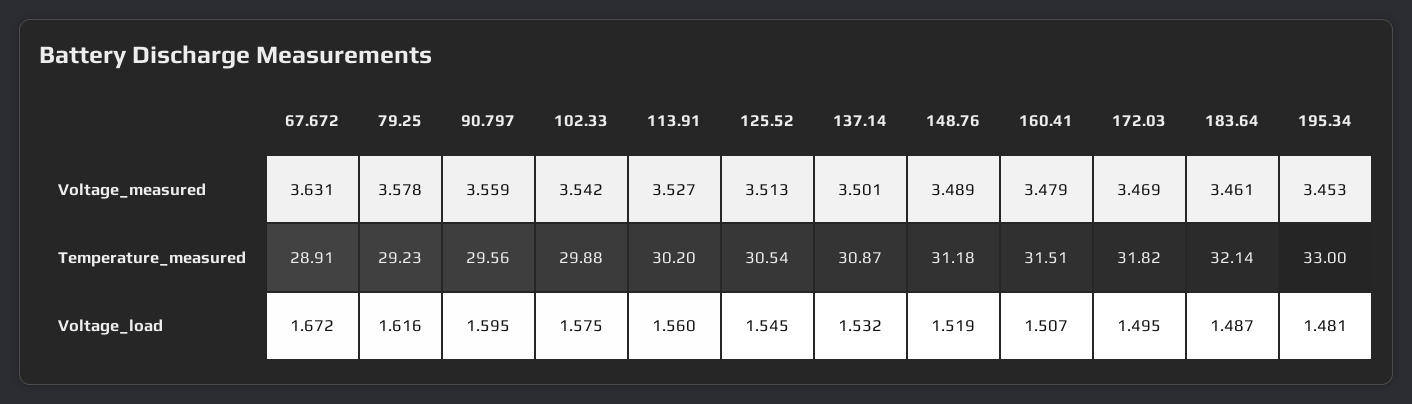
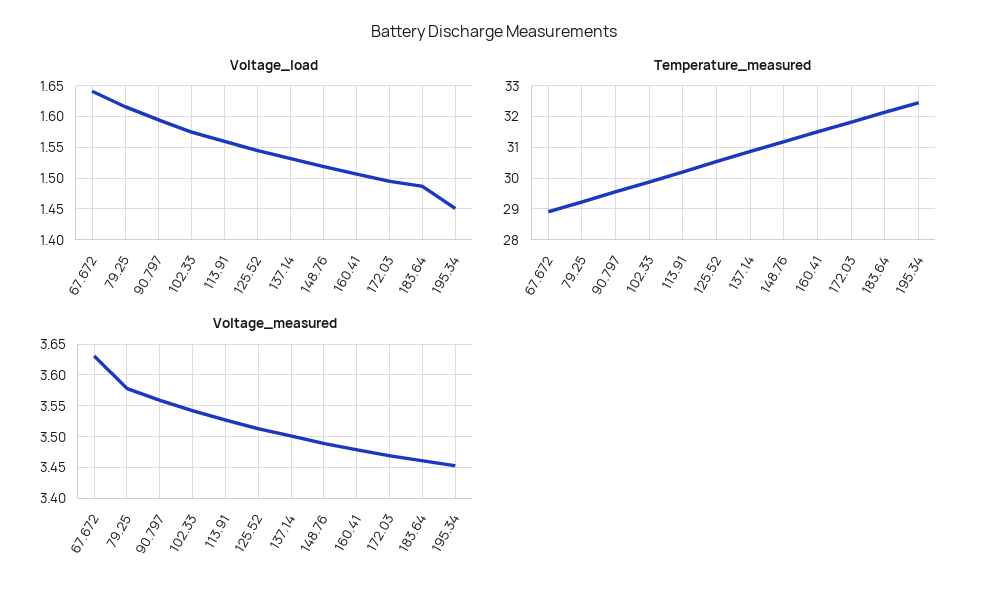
  {
    "Voltage_measured": {
      "67.672": 3.631,
      "79.25": 3.578,
      "90.797": 3.559,
      "102.33": 3.542,
      "113.91": 3.527,
      "125.52": 3.513,
      "137.14": 3.501,
      "148.76": 3.489,
      "160.41": 3.479,
      "172.03": 3.469,
      "183.64": 3.461,
      "195.34": 3.453
    },
    "Temperature_measured": {
      "67.672": 28.91,
      "79.25": 29.23,
      "90.797": 29.56,
      "102.33": 29.88,
      "113.91": 30.2,
      "125.52": 30.54,
      "137.14": 30.87,
      "148.76": 31.18,
      "160.41": 31.51,
      "172.03": 31.82,
      "183.64": 32.14,
-     "195.34": 33
+     "195.34": 32.4
    },
    "Voltage_load": {
-     "67.672": 1.672,
+     "67.672": 1.64,
      "79.25": 1.616,
      "90.797": 1.595,
      "102.33": 1.575,
      "113.91": 1.56,
      "125.52": 1.545,
      "137.14": 1.532,
      "148.76": 1.519,
      "160.41": 1.507,
      "172.03": 1.495,
      "183.64": 1.487,
-     "195.34": 1.481
+     "195.34": 1.45
    }
  }

